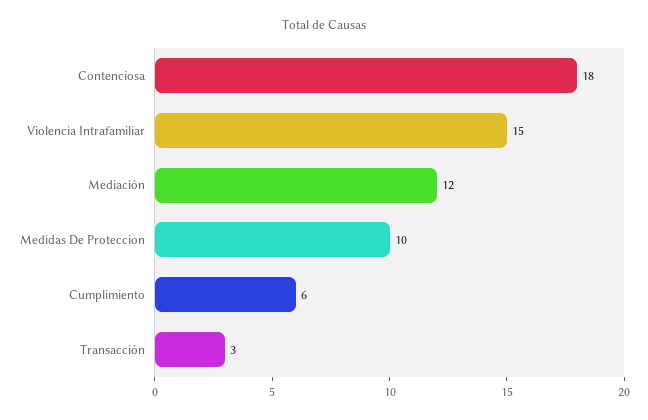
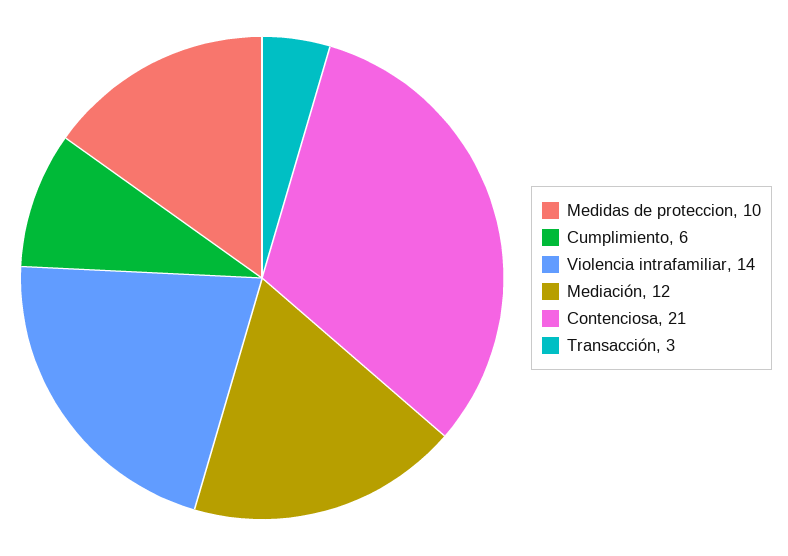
  {
-   "Contenciosa": 18,
+   "Contenciosa": 21,
-   "Violencia Intrafamiliar": 15,
+   "Violencia Intrafamiliar": 14,
    "Mediación": 12,
    "Medidas De Proteccion": 10,
    "Cumplimiento": 6,
    "Transacción": 3
  }

